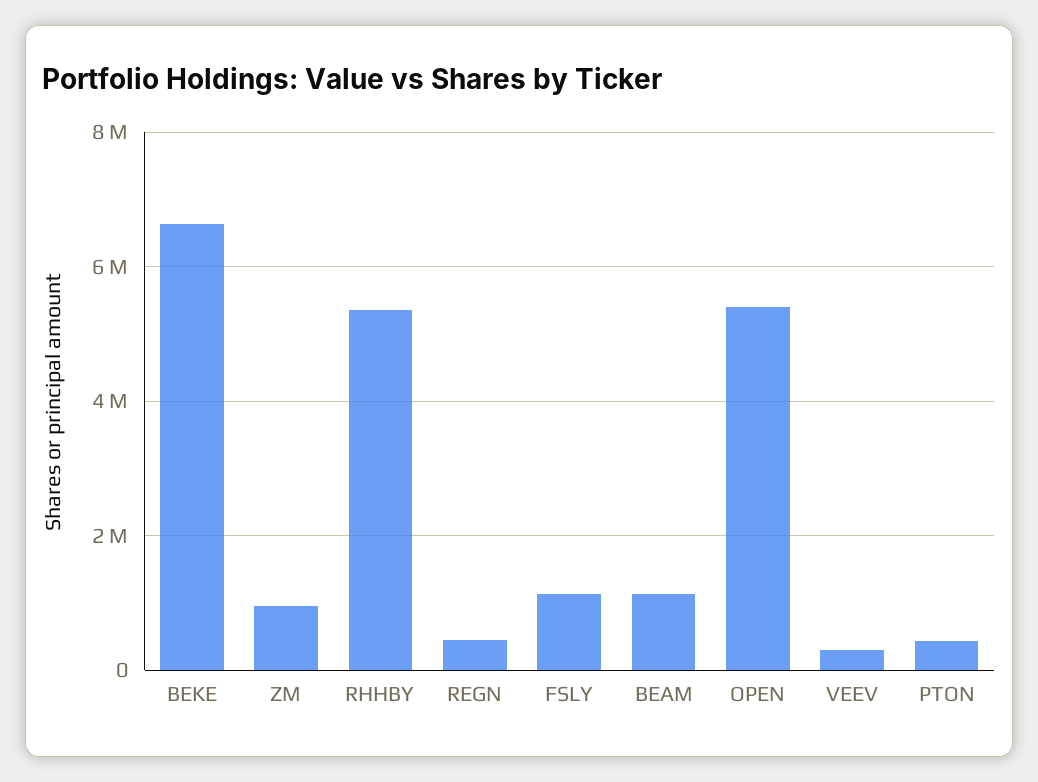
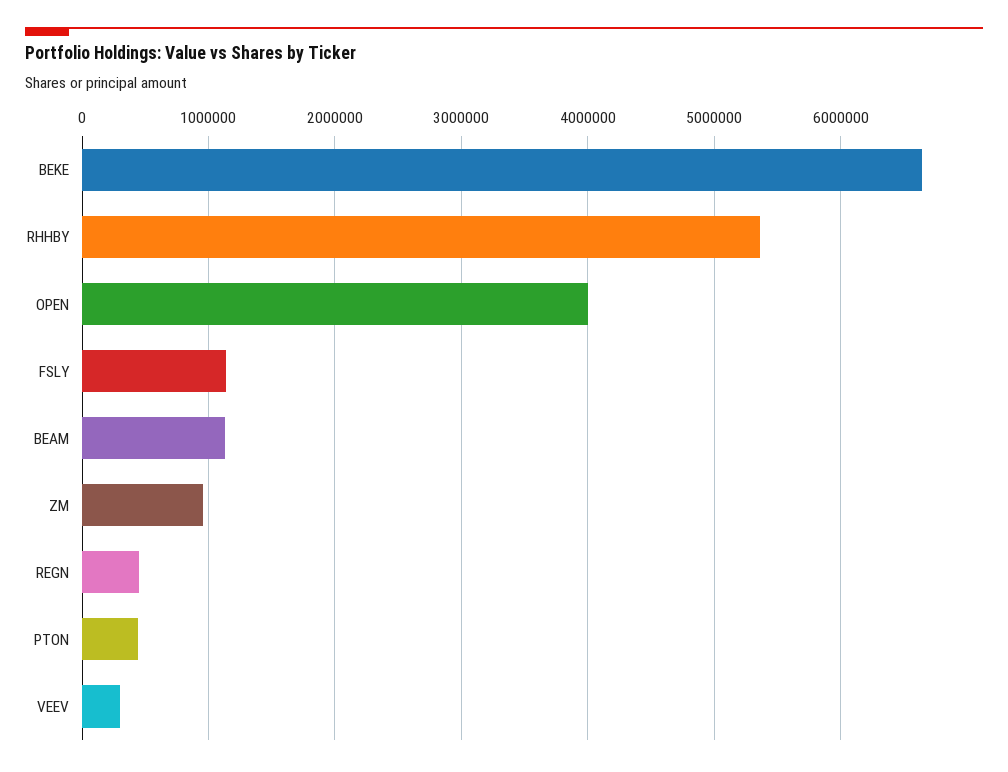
  {
    "BEKE": 6600000,
    "ZM": 1000000,
    "RHHBY": 5400000,
    "REGN": 500000,
    "FSLY": 1100000,
    "BEAM": 1100000,
-   "OPEN": 5400000,
+   "OPEN": 4000000,
    "VEEV": 300000,
    "PTON": 400000
  }

